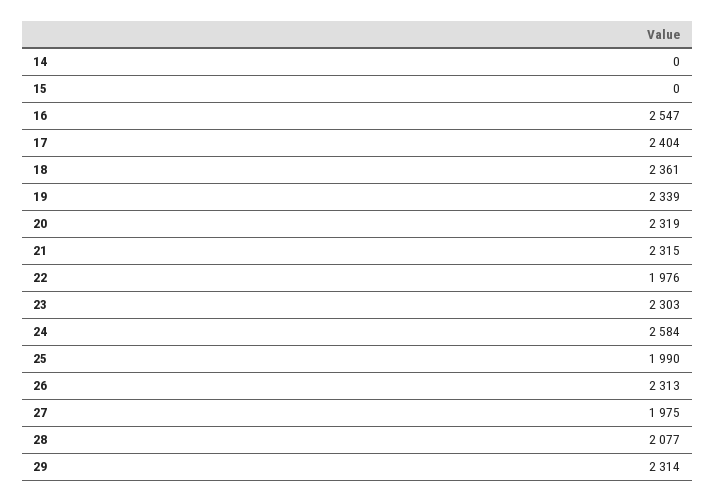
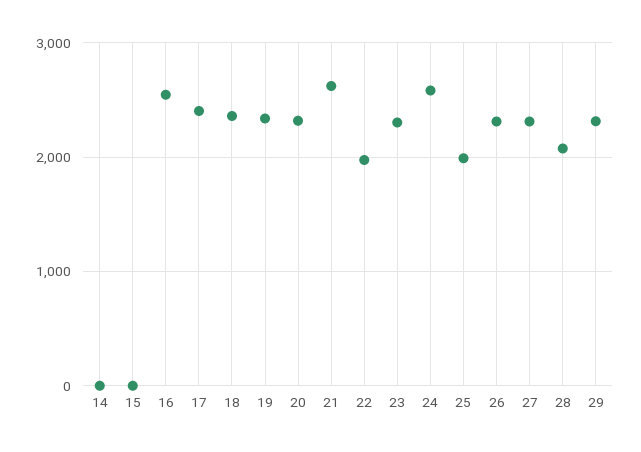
  {
    "14": 0,
    "15": 0,
    "16": 2547,
    "17": 2404,
    "18": 2361,
    "19": 2339,
    "20": 2319,
-   "21": 2315,
+   "21": 2600,
    "22": 1976,
    "23": 2303,
    "24": 2584,
    "25": 1990,
    "26": 2313,
-   "27": 1975,
+   "27": 2300,
    "28": 2077,
    "29": 2314
  }

